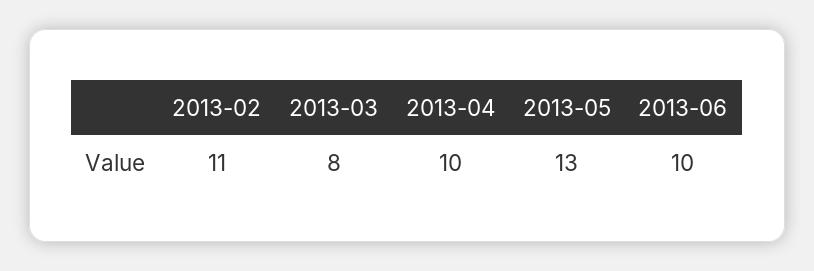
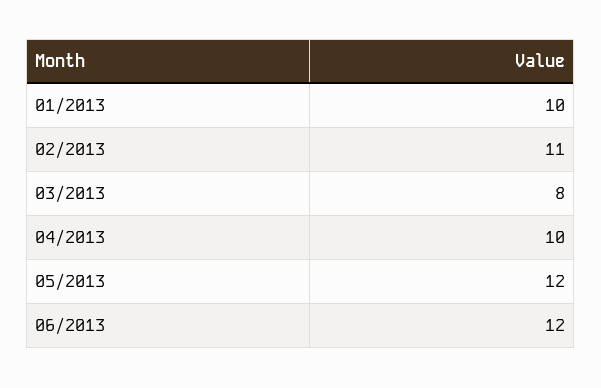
  {
    "2013-02": 11,
    "2013-03": 8,
    "2013-04": 10,
-   "2013-05": 13,
+   "2013-05": 12,
-   "2013-06": 10
+   "2013-06": 12,
+   "01/2013": 10
  }

